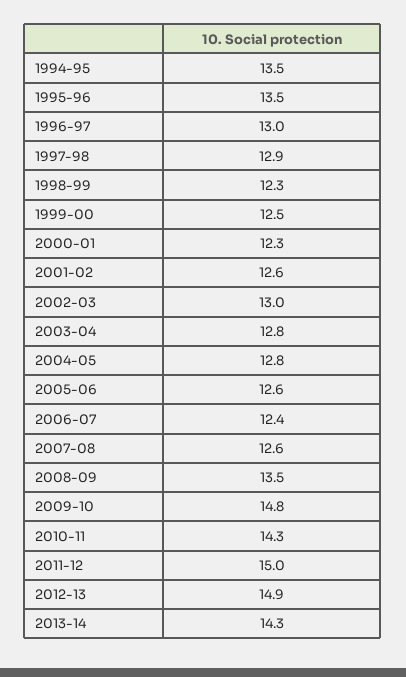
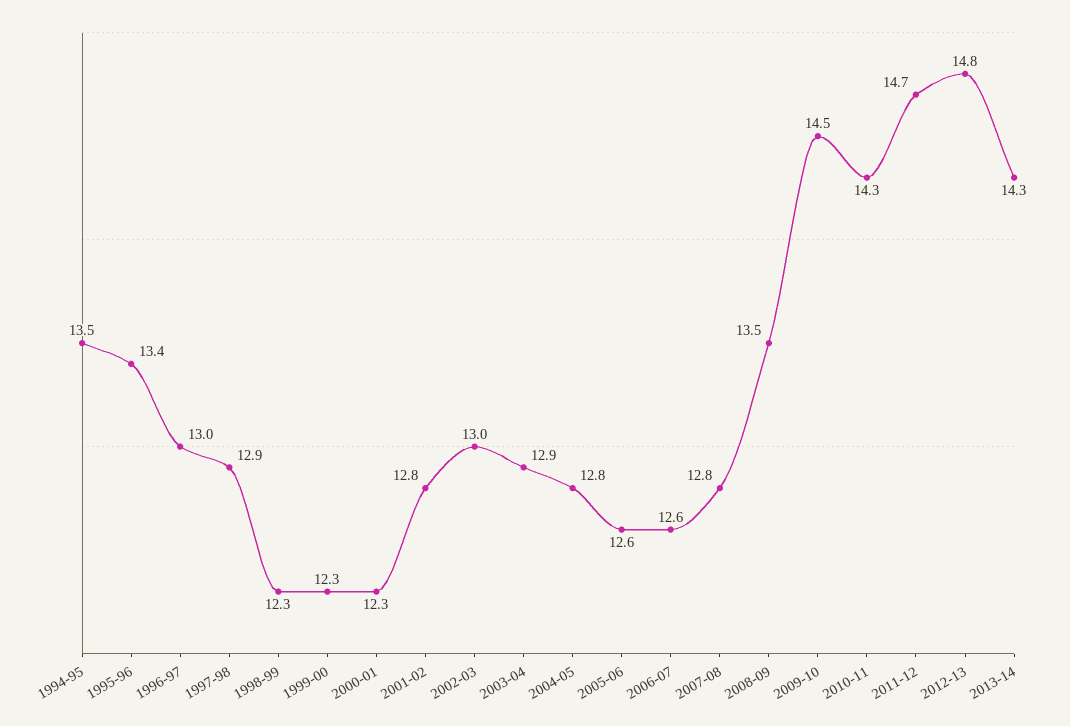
  {
    "1994-95": 13.5,
-   "1995-96": 13.5,
+   "1995-96": 13.4,
    "1996-97": 13,
    "1997-98": 12.9,
    "1998-99": 12.3,
-   "1999-00": 12.5,
+   "1999-00": 12.3,
    "2000-01": 12.3,
-   "2001-02": 12.6,
+   "2001-02": 12.8,
    "2002-03": 13,
-   "2003-04": 12.8,
+   "2003-04": 12.9,
    "2004-05": 12.8,
    "2005-06": 12.6,
-   "2006-07": 12.4,
+   "2006-07": 12.6,
-   "2007-08": 12.6,
+   "2007-08": 12.8,
    "2008-09": 13.5,
-   "2009-10": 14.8,
+   "2009-10": 14.5,
    "2010-11": 14.3,
-   "2011-12": 15,
+   "2011-12": 14.7,
-   "2012-13": 14.9,
+   "2012-13": 14.8,
    "2013-14": 14.3
  }

